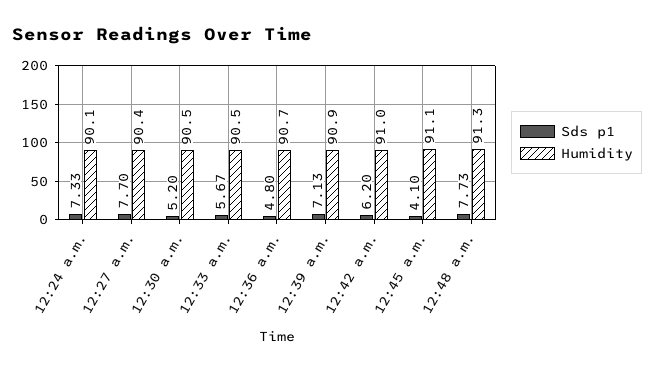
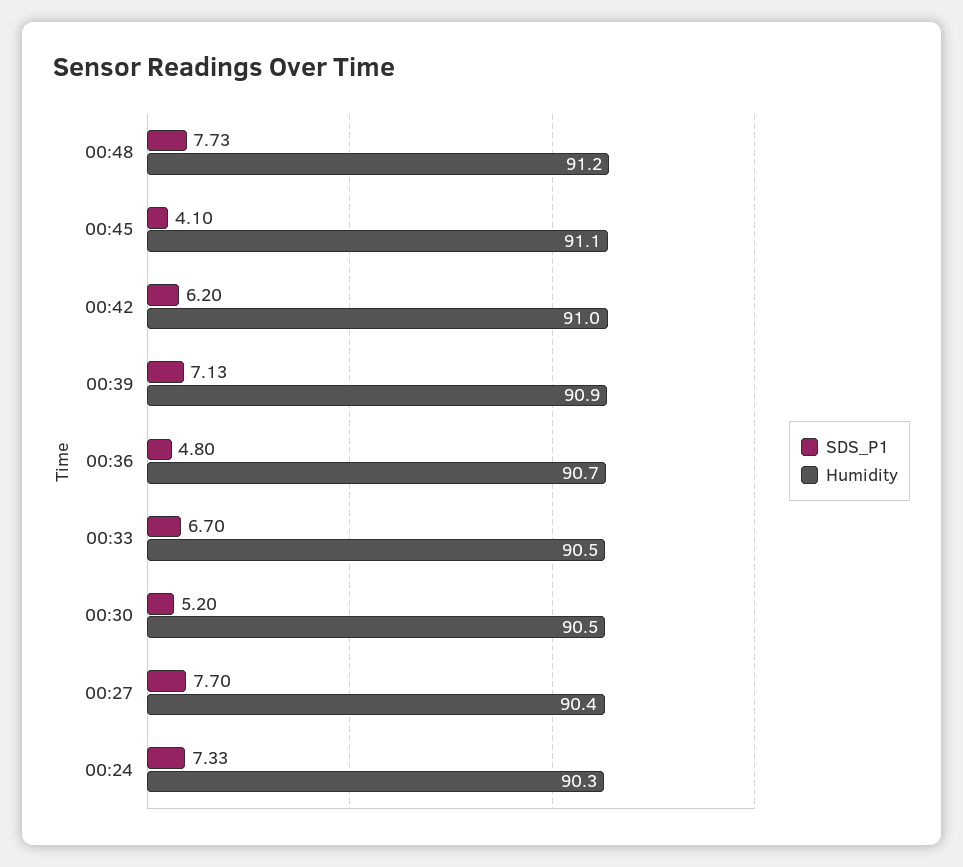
  {
    "Sds p1": {
      "12:24 a.m.": 7.33,
      "12:27 a.m.": 7.7,
      "12:30 a.m.": 5.2,
-     "12:33 a.m.": 5.67,
+     "12:33 a.m.": 6.7,
      "12:36 a.m.": 4.8,
      "12:39 a.m.": 7.13,
      "12:42 a.m.": 6.2,
      "12:45 a.m.": 4.1,
      "12:48 a.m.": 7.73
    },
    "Humidity": {
-     "12:24 a.m.": 90.1,
+     "12:24 a.m.": 90.3,
      "12:27 a.m.": 90.4,
      "12:30 a.m.": 90.5,
      "12:33 a.m.": 90.5,
      "12:36 a.m.": 90.7,
      "12:39 a.m.": 90.9,
      "12:42 a.m.": 91,
      "12:45 a.m.": 91.1,
-     "12:48 a.m.": 91.3
+     "12:48 a.m.": 91.2
    }
  }

